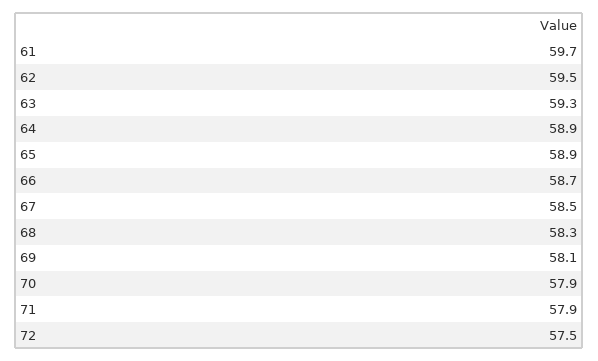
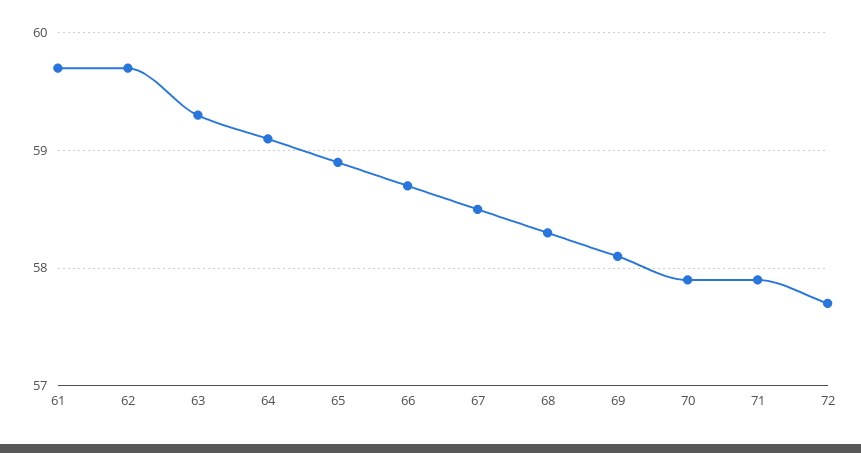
  {
    "61": 59.7,
-   "62": 59.5,
+   "62": 59.7,
    "63": 59.3,
-   "64": 58.9,
+   "64": 59.1,
    "65": 58.9,
    "66": 58.7,
    "67": 58.5,
    "68": 58.3,
    "69": 58.1,
    "70": 57.9,
    "71": 57.9,
-   "72": 57.5
+   "72": 57.7
  }

